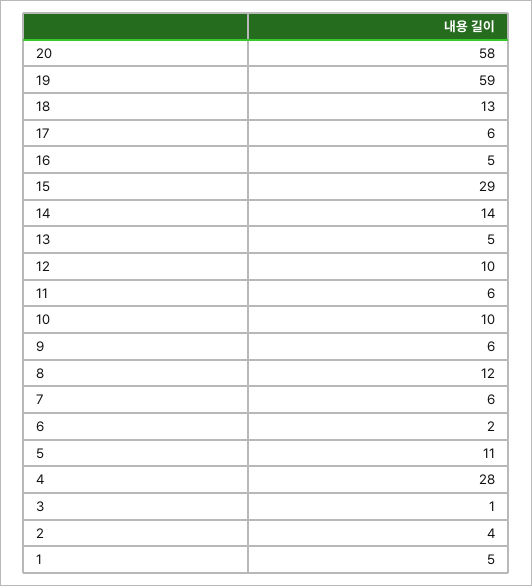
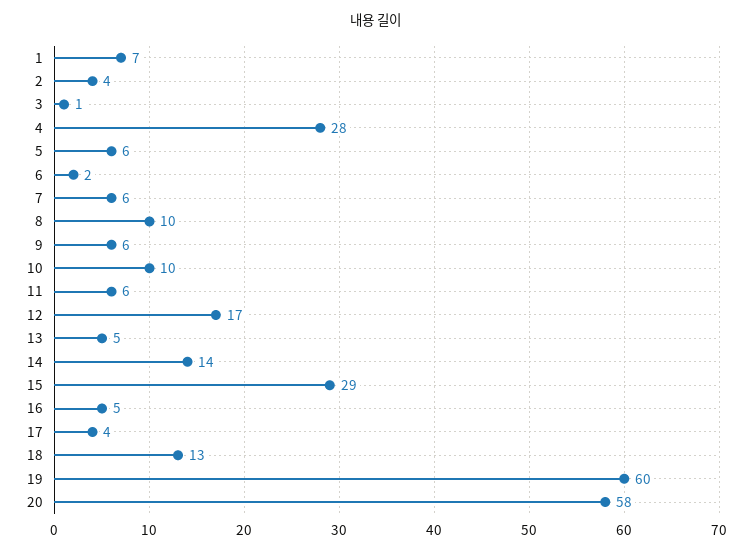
  {
    "20": 58,
-   "19": 59,
+   "19": 60,
    "18": 13,
-   "17": 6,
+   "17": 4,
    "16": 5,
    "15": 29,
    "14": 14,
    "13": 5,
-   "12": 10,
+   "12": 17,
    "11": 6,
    "10": 10,
    "9": 6,
-   "8": 12,
+   "8": 10,
    "7": 6,
    "6": 2,
-   "5": 11,
+   "5": 6,
    "4": 28,
    "3": 1,
    "2": 4,
-   "1": 5
+   "1": 7
  }

